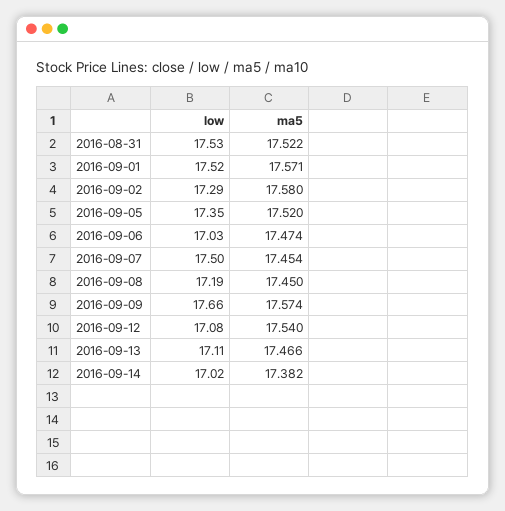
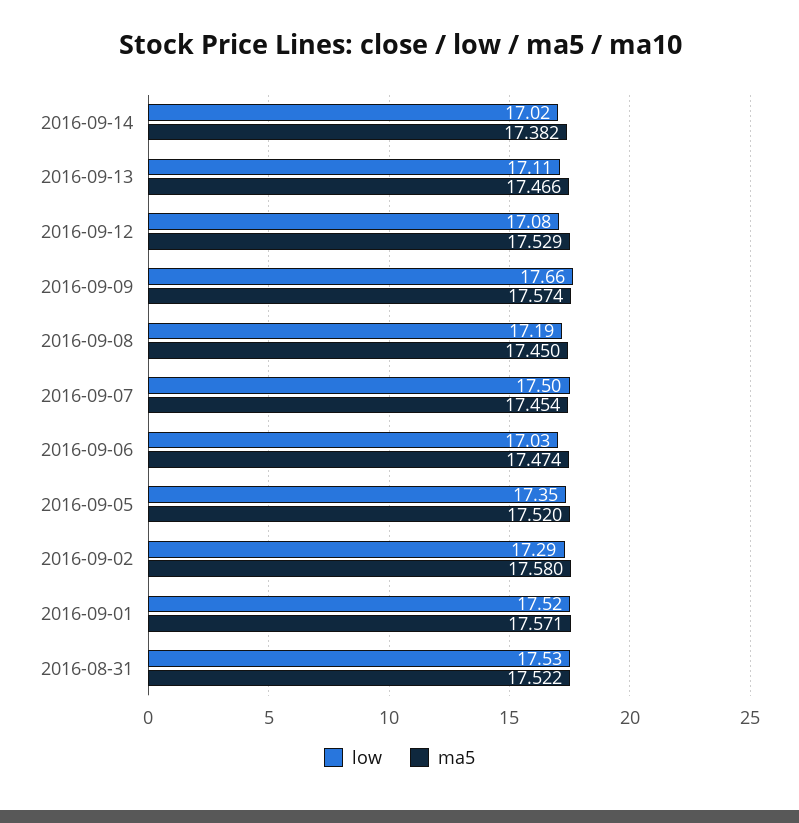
  {
    "low": {
      "2016-08-31": 17.53,
      "2016-09-01": 17.52,
      "2016-09-02": 17.29,
      "2016-09-05": 17.35,
      "2016-09-06": 17.03,
      "2016-09-07": 17.5,
      "2016-09-08": 17.19,
      "2016-09-09": 17.66,
      "2016-09-12": 17.08,
      "2016-09-13": 17.11,
      "2016-09-14": 17.02
    },
    "ma5": {
      "2016-08-31": 17.522,
      "2016-09-01": 17.571,
      "2016-09-02": 17.58,
      "2016-09-05": 17.52,
      "2016-09-06": 17.474,
      "2016-09-07": 17.454,
      "2016-09-08": 17.45,
      "2016-09-09": 17.574,
-     "2016-09-12": 17.54,
+     "2016-09-12": 17.529,
      "2016-09-13": 17.466,
      "2016-09-14": 17.382
    }
  }

